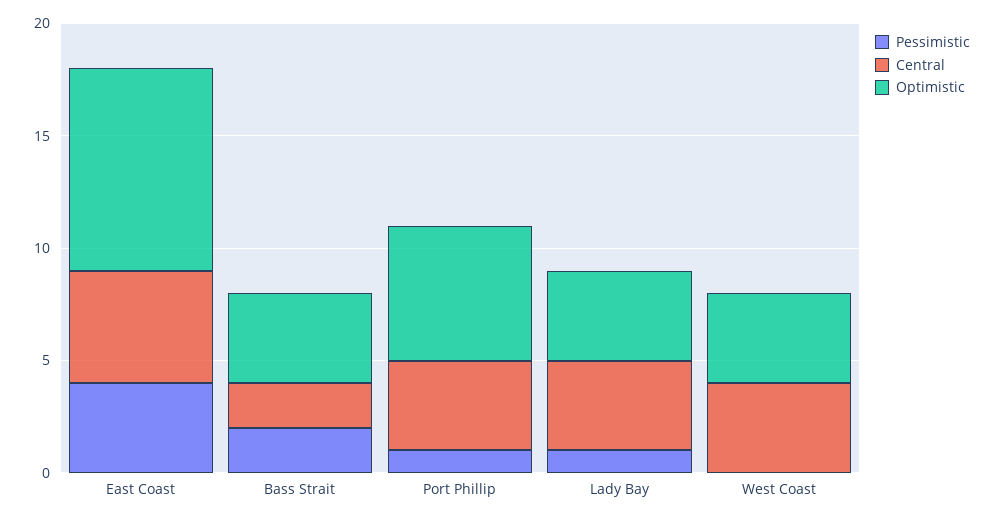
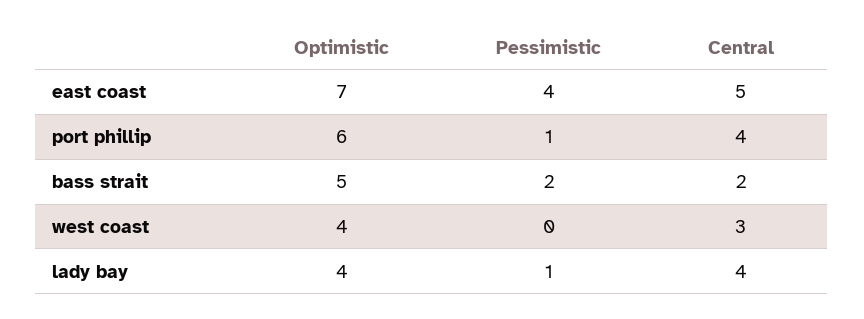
  {
    "Pessimistic": {
      "East Coast": 4,
      "Bass Strait": 2,
      "Port Phillip": 1,
      "Lady Bay": 1,
      "West Coast": 0
    },
    "Central": {
      "East Coast": 5,
      "Bass Strait": 2,
      "Port Phillip": 4,
      "Lady Bay": 4,
-     "West Coast": 4
+     "West Coast": 3
    },
    "Optimistic": {
-     "East Coast": 9,
+     "East Coast": 7,
-     "Bass Strait": 4,
+     "Bass Strait": 5,
      "Port Phillip": 6,
      "Lady Bay": 4,
      "West Coast": 4
    }
  }

